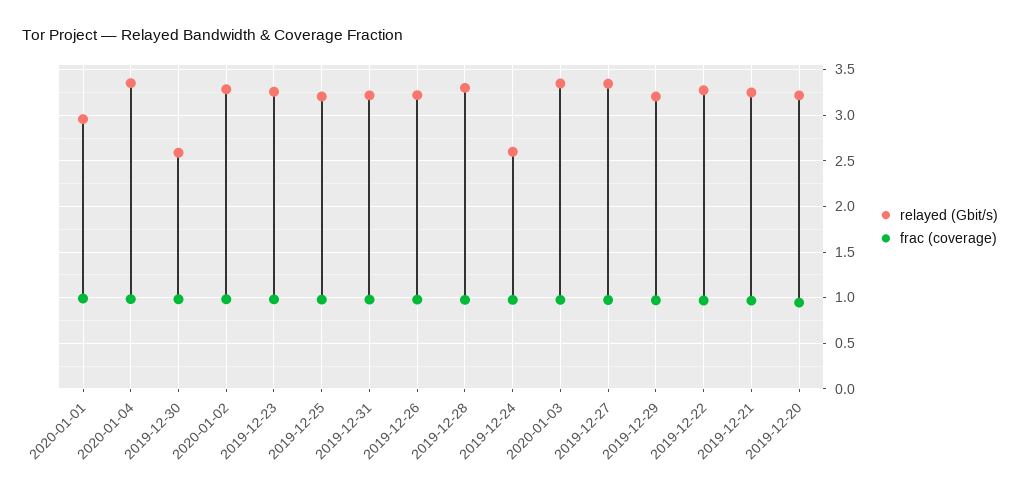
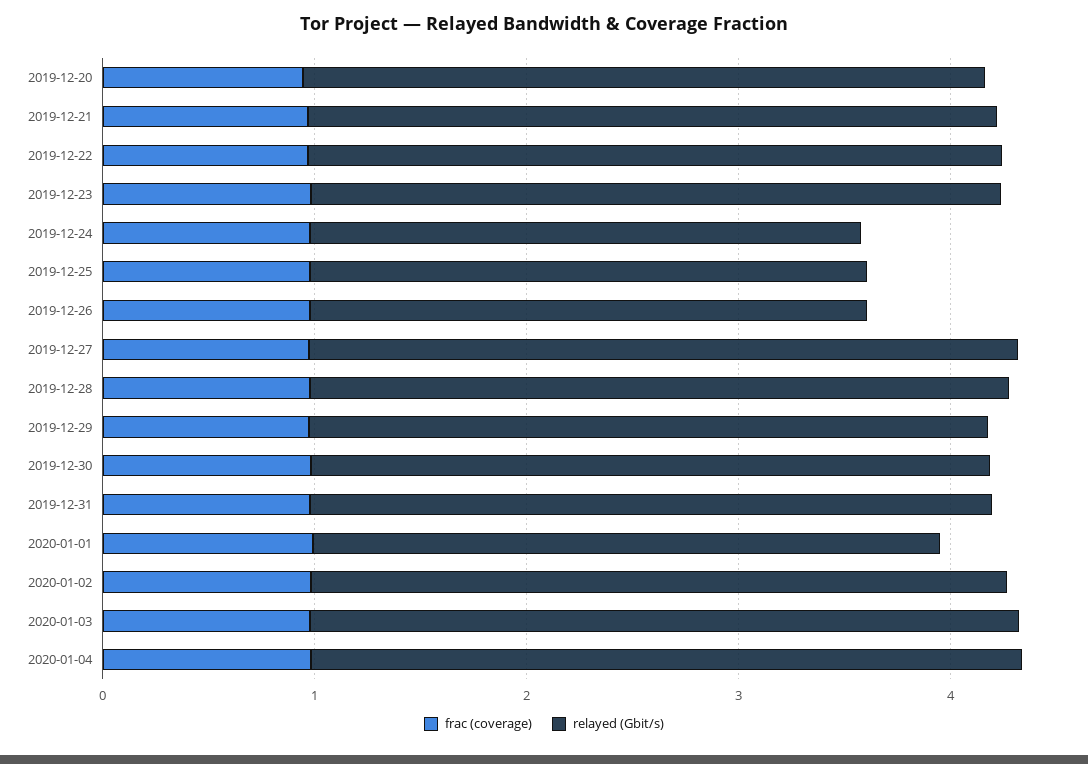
  {
    "relayed (Gbit/s)": {
      "2020-01-01": 3,
      "2020-01-04": 3.4,
-     "2019-12-30": 2.6,
+     "2019-12-30": 3.2,
      "2020-01-02": 3.3,
      "2019-12-23": 3.3,
-     "2019-12-25": 3.2,
+     "2019-12-25": 2.6,
      "2019-12-31": 3.2,
-     "2019-12-26": 3.2,
+     "2019-12-26": 2.6,
      "2019-12-28": 3.3,
      "2019-12-24": 2.6,
      "2020-01-03": 3.3,
      "2019-12-27": 3.3,
      "2019-12-29": 3.2,
      "2019-12-22": 3.3,
      "2019-12-21": 3.2,
      "2019-12-20": 3.2
    },
    "frac (coverage)": {
      "2020-01-01": 1,
      "2020-01-04": 1,
      "2019-12-30": 1,
      "2020-01-02": 1,
      "2019-12-23": 1,
      "2019-12-25": 1,
      "2019-12-31": 1,
      "2019-12-26": 1,
      "2019-12-28": 1,
      "2019-12-24": 1,
      "2020-01-03": 1,
      "2019-12-27": 1,
      "2019-12-29": 1,
      "2019-12-22": 1,
      "2019-12-21": 1,
      "2019-12-20": 0.9
    }
  }

